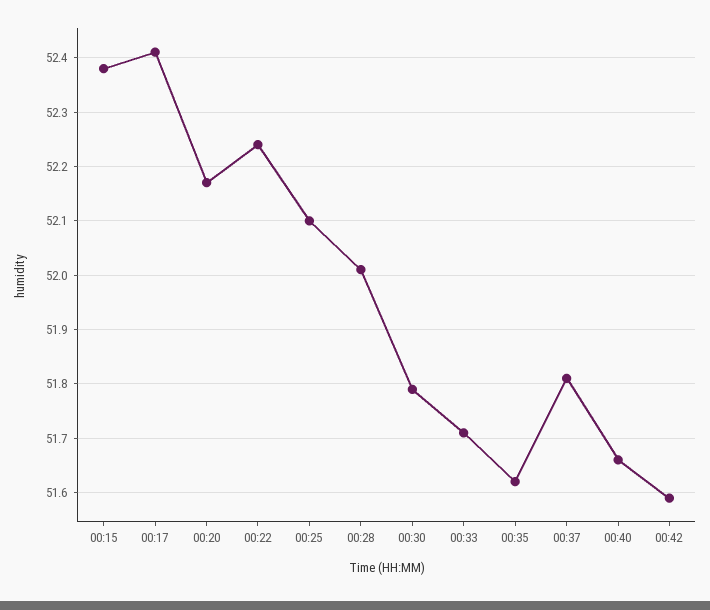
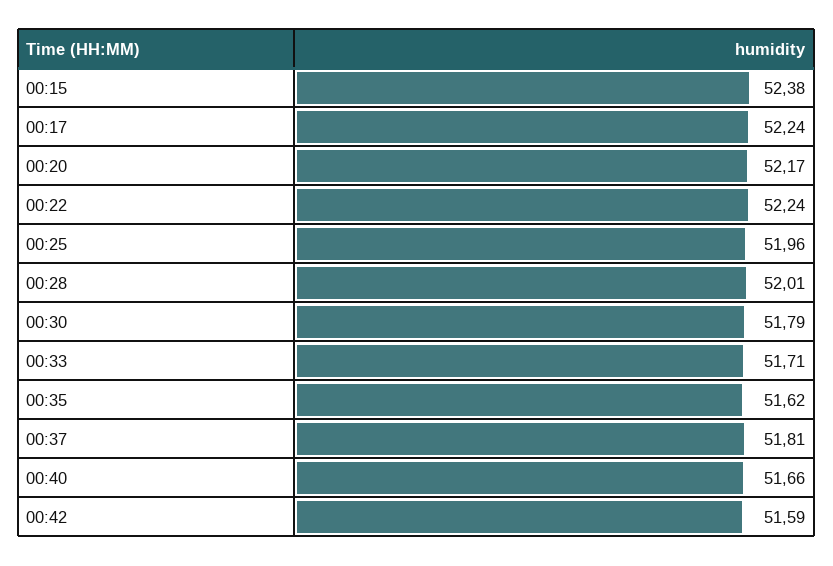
  {
    "00:15": 52.38,
-   "00:17": 52.4,
+   "00:17": 52.24,
    "00:20": 52.17,
    "00:22": 52.24,
-   "00:25": 52.1,
+   "00:25": 51.96,
    "00:28": 52.01,
    "00:30": 51.79,
    "00:33": 51.71,
    "00:35": 51.62,
    "00:37": 51.81,
    "00:40": 51.66,
    "00:42": 51.59
  }

